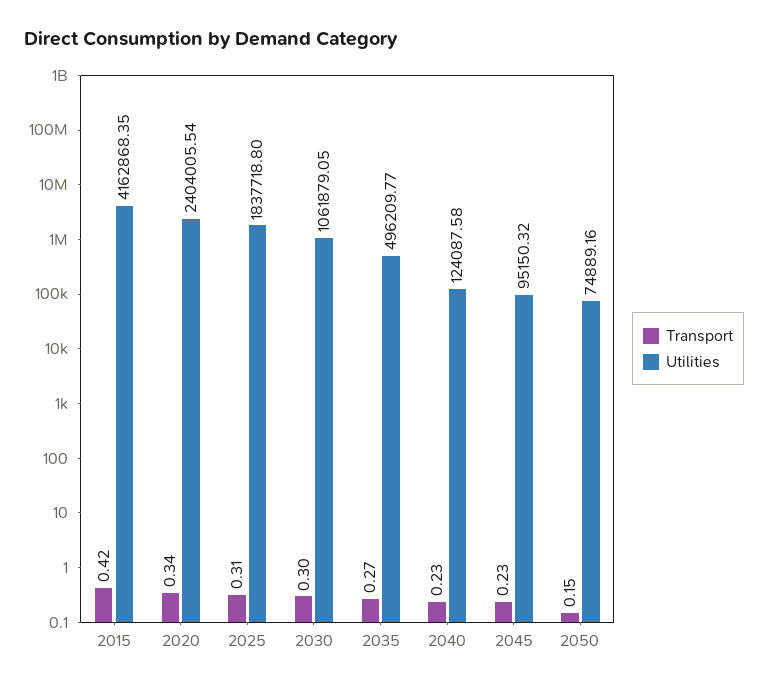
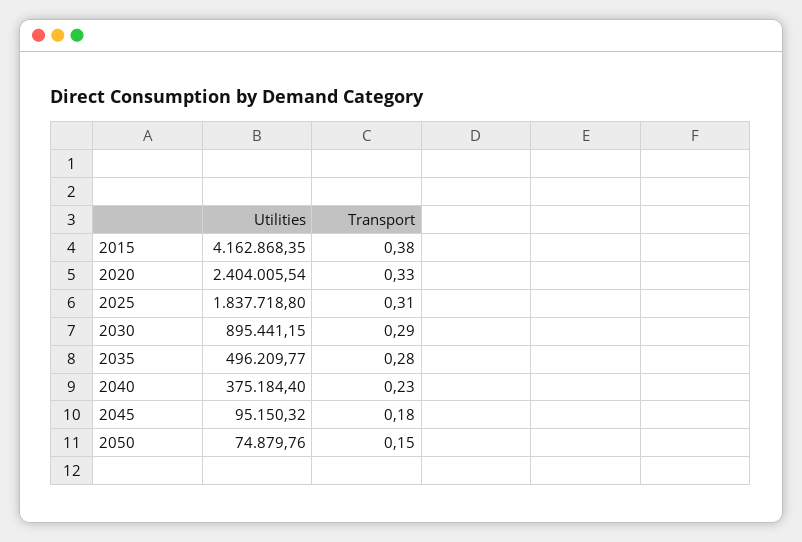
  {
    "Transport": {
-     "2015": 0.42,
+     "2015": 0.38,
-     "2020": 0.34,
+     "2020": 0.33,
      "2025": 0.31,
-     "2030": 0.3,
+     "2030": 0.29,
-     "2035": 0.27,
+     "2035": 0.28,
      "2040": 0.23,
-     "2045": 0.23,
+     "2045": 0.18,
      "2050": 0.15
    },
    "Utilities": {
      "2015": 4162868.35,
      "2020": 2404005.54,
      "2025": 1837718.8,
-     "2030": 1061879.05,
+     "2030": 895441.15,
      "2035": 496209.77,
-     "2040": 124087.58,
+     "2040": 375184.4,
      "2045": 95150.32,
-     "2050": 74889.16
+     "2050": 74879.76
    }
  }

